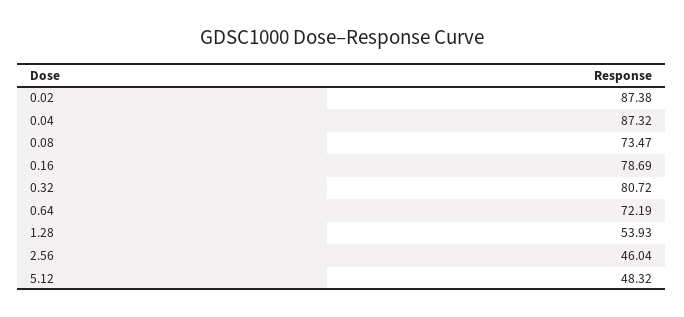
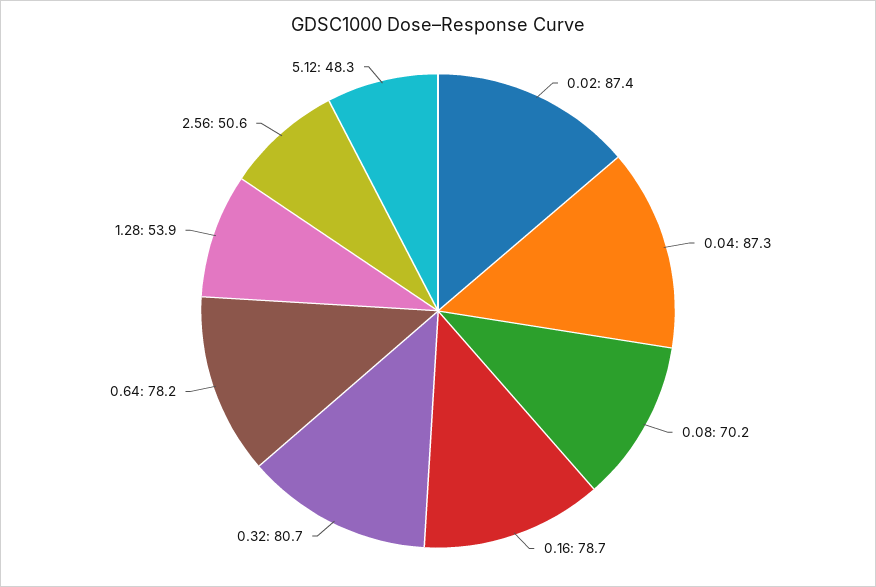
  {
    "0.02": 87.38,
    "0.04": 87.32,
-   "0.08": 73.47,
+   "0.08": 70.2,
    "0.16": 78.69,
    "0.32": 80.72,
-   "0.64": 72.19,
+   "0.64": 78.2,
    "1.28": 53.93,
-   "2.56": 46.04,
+   "2.56": 50.6,
    "5.12": 48.32
  }

